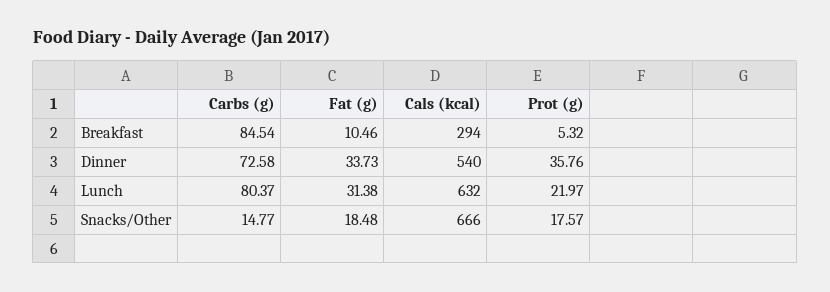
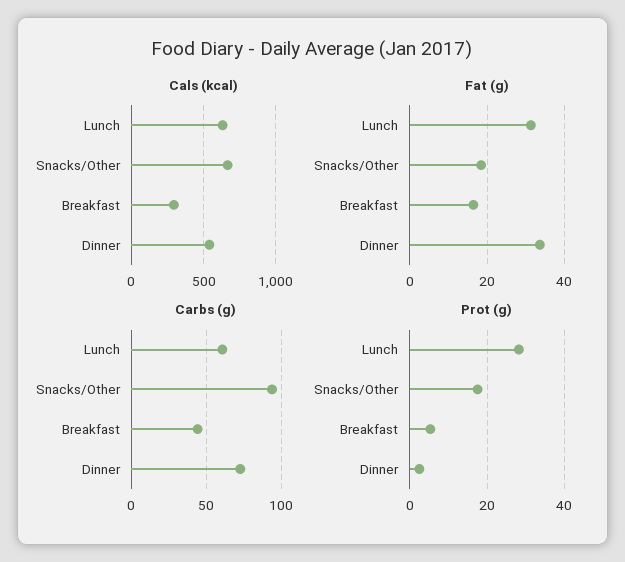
  {
    "Carbs (g)": {
-     "Breakfast": 84.54,
+     "Breakfast": 45,
      "Dinner": 72.58,
-     "Lunch": 80.37,
+     "Lunch": 60,
-     "Snacks/Other": 14.77
+     "Snacks/Other": 95
    },
    "Fat (g)": {
-     "Breakfast": 10.46,
+     "Breakfast": 16,
      "Dinner": 33.73,
      "Lunch": 31.38,
      "Snacks/Other": 18.48
    },
    "Cals (kcal)": {
      "Breakfast": 294,
      "Dinner": 540,
      "Lunch": 632,
      "Snacks/Other": 666
    },
    "Prot (g)": {
      "Breakfast": 5.32,
-     "Dinner": 35.76,
+     "Dinner": 2,
-     "Lunch": 21.97,
+     "Lunch": 28,
      "Snacks/Other": 17.57
    }
  }

